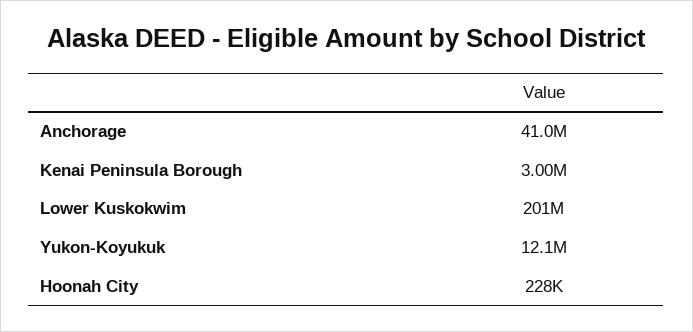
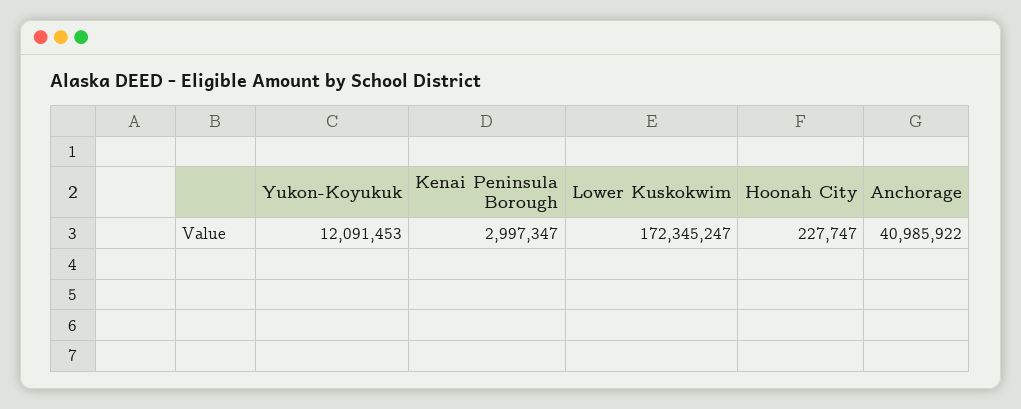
  {
    "Anchorage": 40985922,
    "Kenai Peninsula Borough": 2997347,
-   "Lower Kuskokwim": 201000000,
+   "Lower Kuskokwim": 172345247,
    "Yukon-Koyukuk": 12091453,
    "Hoonah City": 227747
  }

